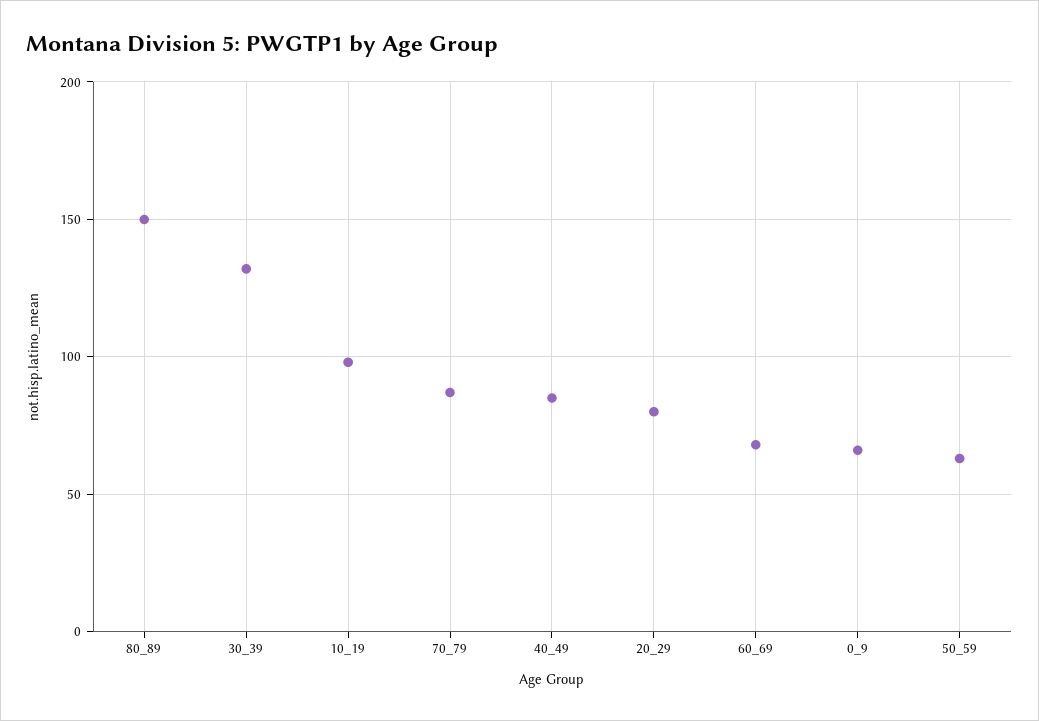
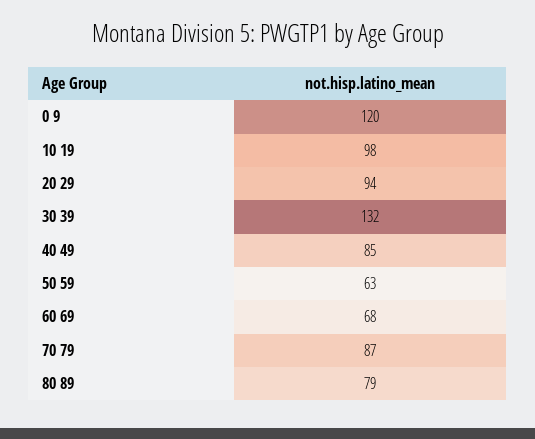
  {
-   "80_89": 150,
+   "80_89": 79,
    "30_39": 132,
    "10_19": 98,
    "70_79": 87,
    "40_49": 85,
-   "20_29": 80,
+   "20_29": 94,
    "60_69": 68,
-   "0_9": 65,
+   "0_9": 120,
    "50_59": 63
  }

